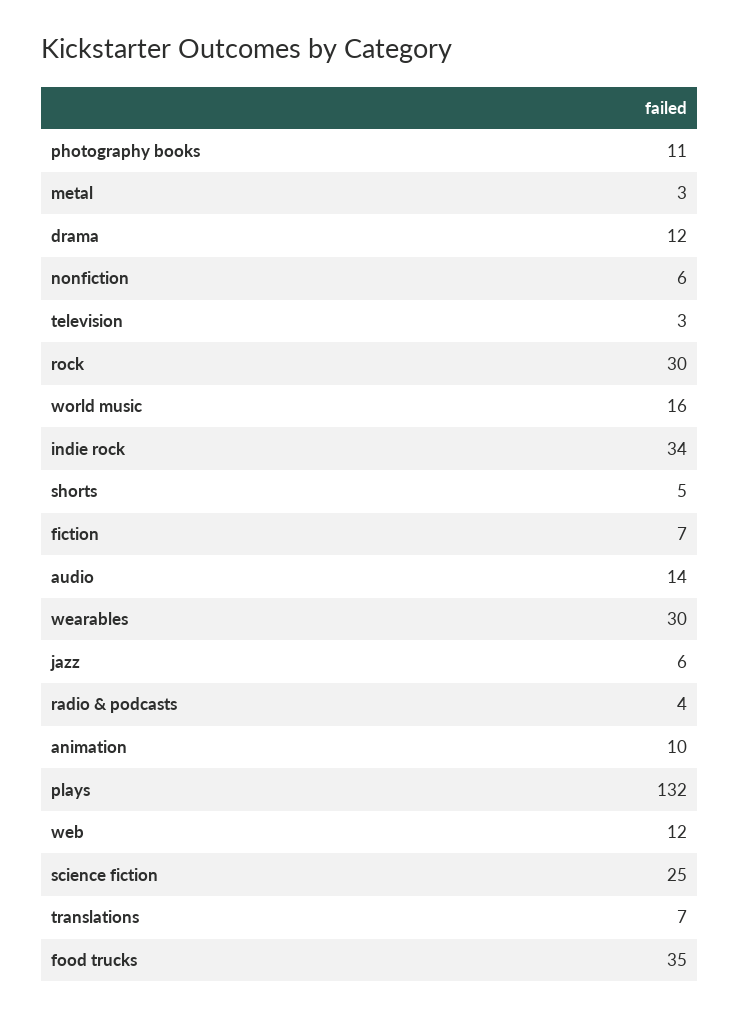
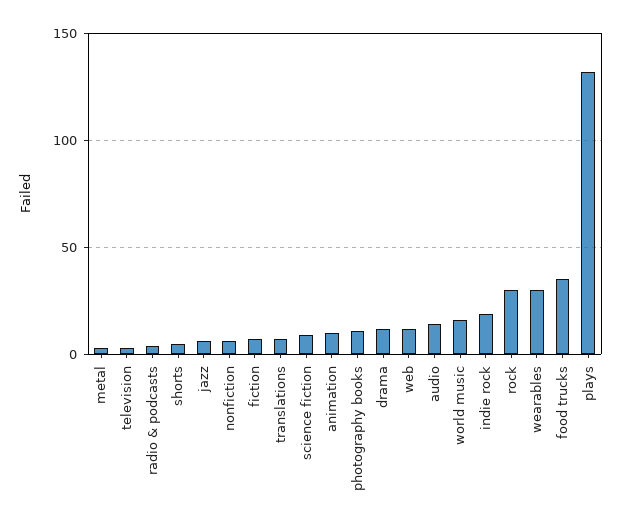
  {
    "photography books": 11,
    "metal": 3,
    "drama": 12,
    "nonfiction": 6,
    "television": 3,
    "rock": 30,
    "world music": 16,
-   "indie rock": 34,
+   "indie rock": 20,
    "shorts": 5,
    "fiction": 7,
    "audio": 14,
    "wearables": 30,
    "jazz": 6,
    "radio & podcasts": 4,
    "animation": 10,
    "plays": 132,
    "web": 12,
-   "science fiction": 25,
+   "science fiction": 10,
    "translations": 7,
    "food trucks": 35
  }

